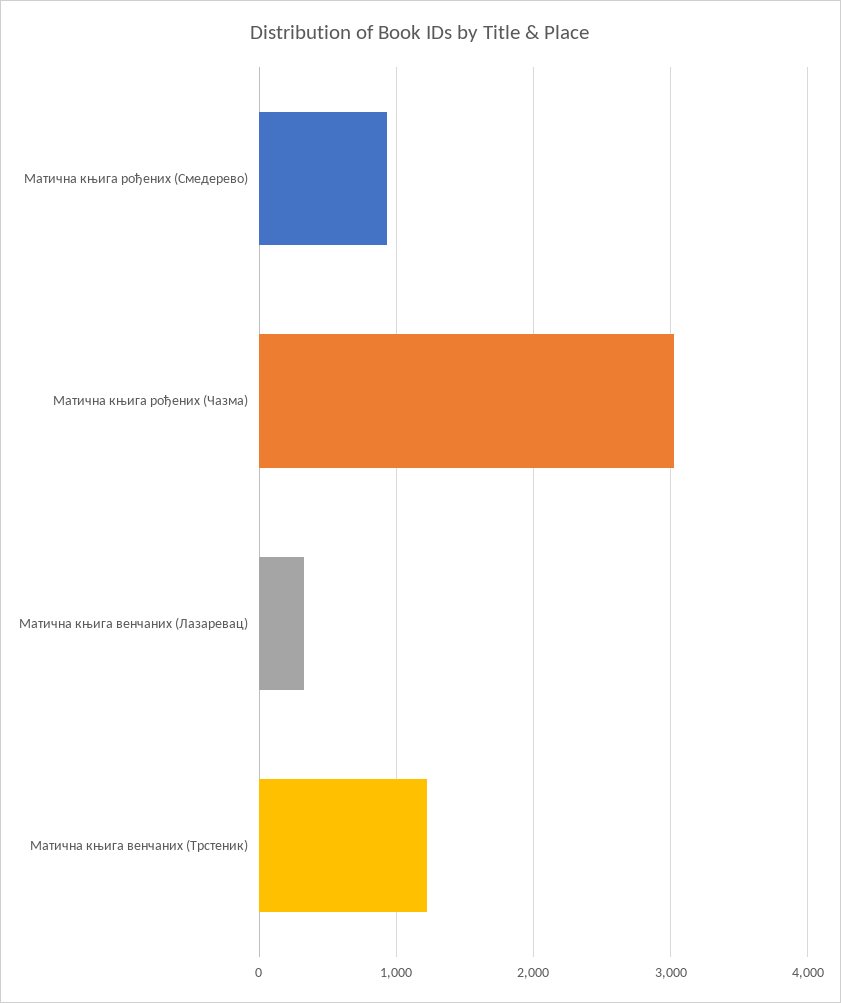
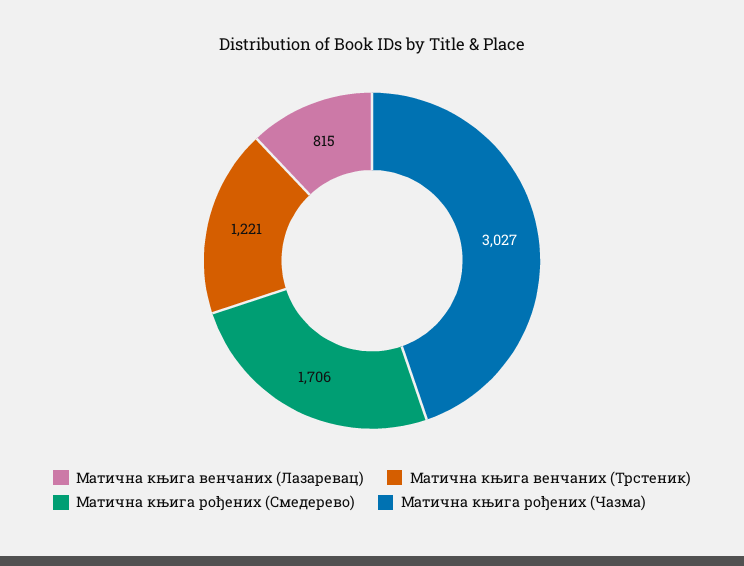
  {
-   "Матична књига рођених (Смедерево)": 900,
+   "Матична књига рођених (Смедерево)": 1706,
    "Матична књига рођених (Чазма)": 3027,
-   "Матична књига венчаних (Лазаревац)": 300,
+   "Матична књига венчаних (Лазаревац)": 815,
    "Матична књига венчаних (Трстеник)": 1221
  }

